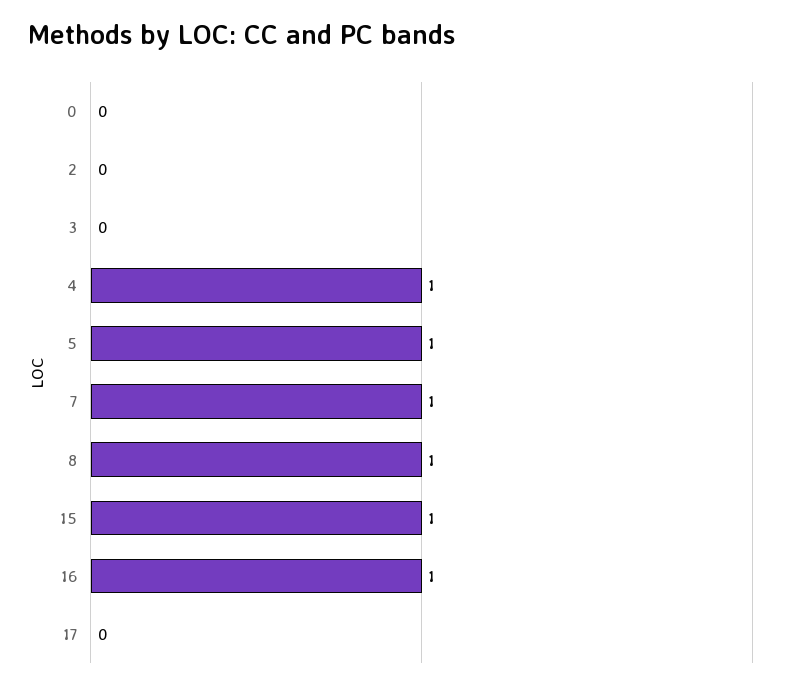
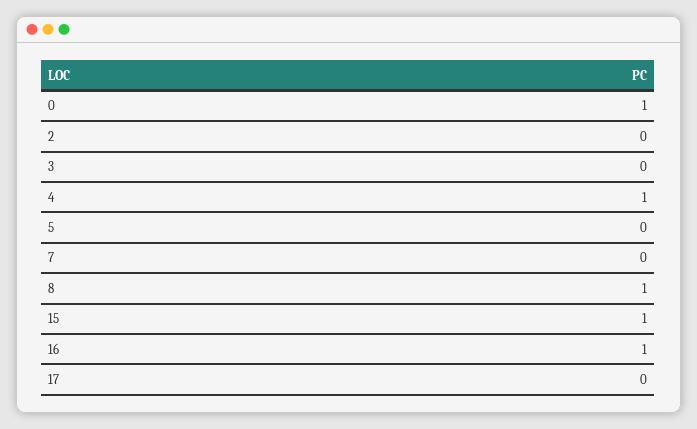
  {
-   "0": 0,
+   "0": 1,
    "2": 0,
    "3": 0,
    "4": 1,
-   "5": 1,
+   "5": 0,
-   "7": 1,
+   "7": 0,
    "8": 1,
    "15": 1,
    "16": 1,
    "17": 0
  }

